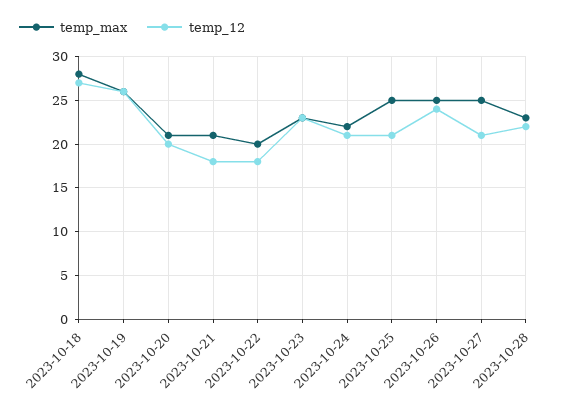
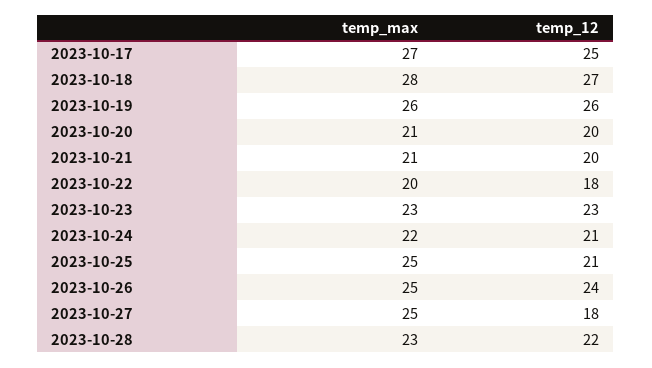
  {
    "temp_max": {
      "2023-10-18": 28,
      "2023-10-19": 26,
      "2023-10-20": 21,
      "2023-10-21": 21,
      "2023-10-22": 20,
      "2023-10-23": 23,
      "2023-10-24": 22,
      "2023-10-25": 25,
      "2023-10-26": 25,
      "2023-10-27": 25,
-     "2023-10-28": 23
+     "2023-10-28": 23,
+     "2023-10-17": 27
    },
    "temp_12": {
      "2023-10-18": 27,
      "2023-10-19": 26,
      "2023-10-20": 20,
-     "2023-10-21": 18,
+     "2023-10-21": 20,
      "2023-10-22": 18,
      "2023-10-23": 23,
      "2023-10-24": 21,
      "2023-10-25": 21,
      "2023-10-26": 24,
-     "2023-10-27": 21,
+     "2023-10-27": 18,
-     "2023-10-28": 22
+     "2023-10-28": 22,
+     "2023-10-17": 25
    }
  }

